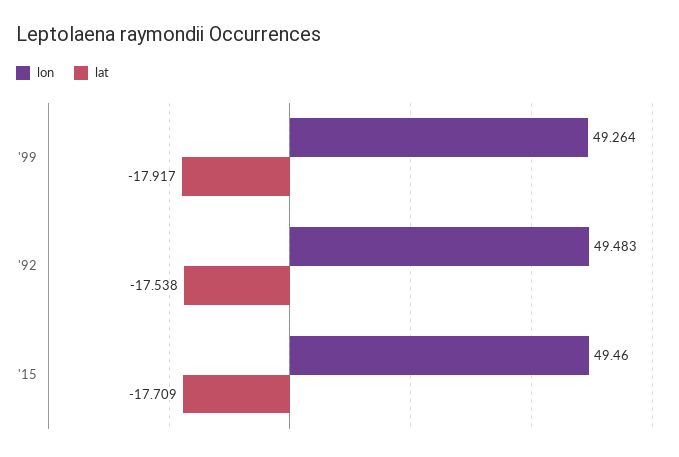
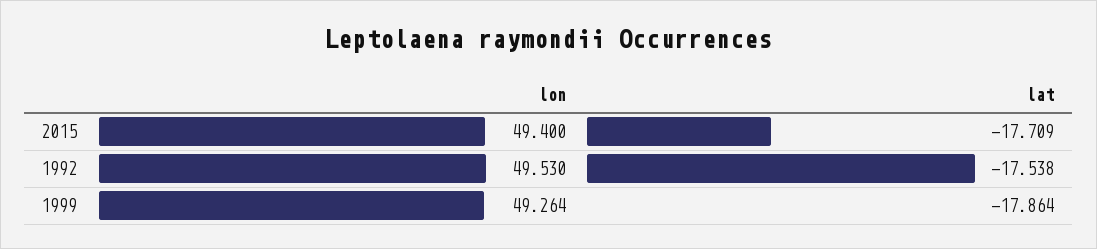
  {
    "lon": {
      "'99": 49.264,
-     "'92": 49.483,
+     "'92": 49.53,
-     "'15": 49.46
+     "'15": 49.4
    },
    "lat": {
-     "'99": -17.917,
+     "'99": -17.864,
      "'92": -17.538,
      "'15": -17.709
    }
  }

